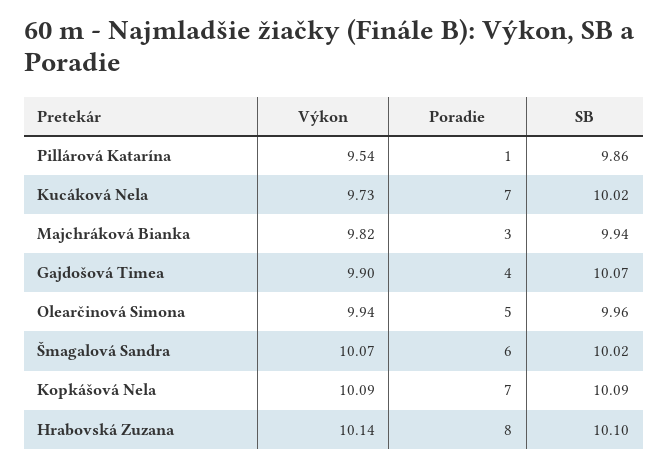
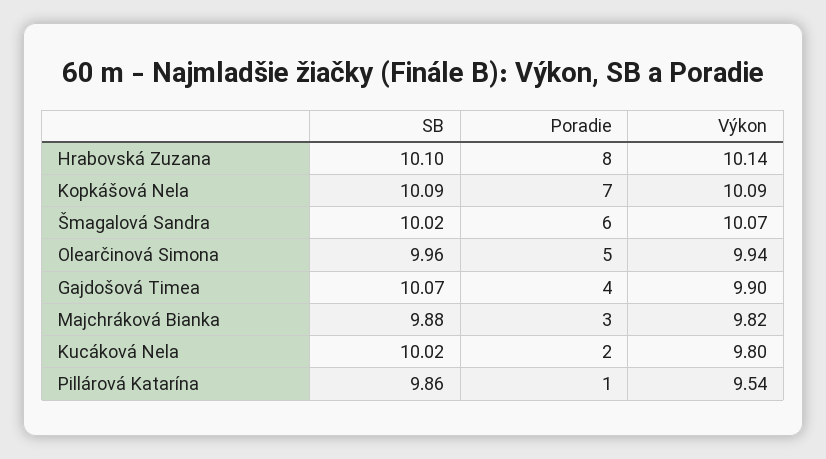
  {
    "Výkon": {
      "Pillárová Katarína": 9.54,
-     "Kucáková Nela": 9.73,
+     "Kucáková Nela": 9.8,
      "Majchráková Bianka": 9.82,
      "Gajdošová Timea": 9.9,
      "Olearčinová Simona": 9.94,
      "Šmagalová Sandra": 10.07,
      "Kopkášová Nela": 10.09,
      "Hrabovská Zuzana": 10.14
    },
    "Poradie": {
      "Pillárová Katarína": 1,
-     "Kucáková Nela": 7,
+     "Kucáková Nela": 2,
      "Majchráková Bianka": 3,
      "Gajdošová Timea": 4,
      "Olearčinová Simona": 5,
      "Šmagalová Sandra": 6,
      "Kopkášová Nela": 7,
      "Hrabovská Zuzana": 8
    },
    "SB": {
      "Pillárová Katarína": 9.86,
      "Kucáková Nela": 10.02,
-     "Majchráková Bianka": 9.94,
+     "Majchráková Bianka": 9.88,
      "Gajdošová Timea": 10.07,
      "Olearčinová Simona": 9.96,
      "Šmagalová Sandra": 10.02,
      "Kopkášová Nela": 10.09,
      "Hrabovská Zuzana": 10.1
    }
  }

